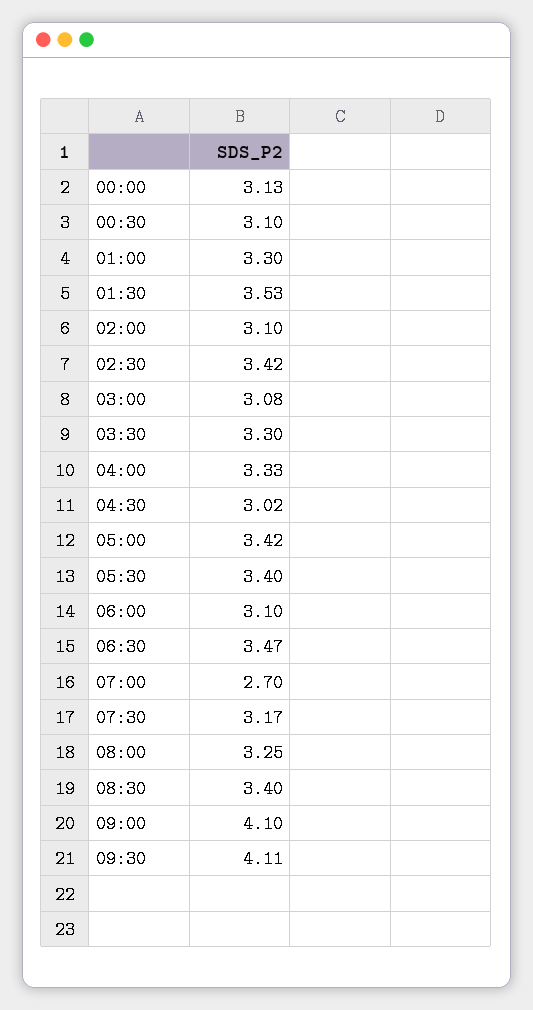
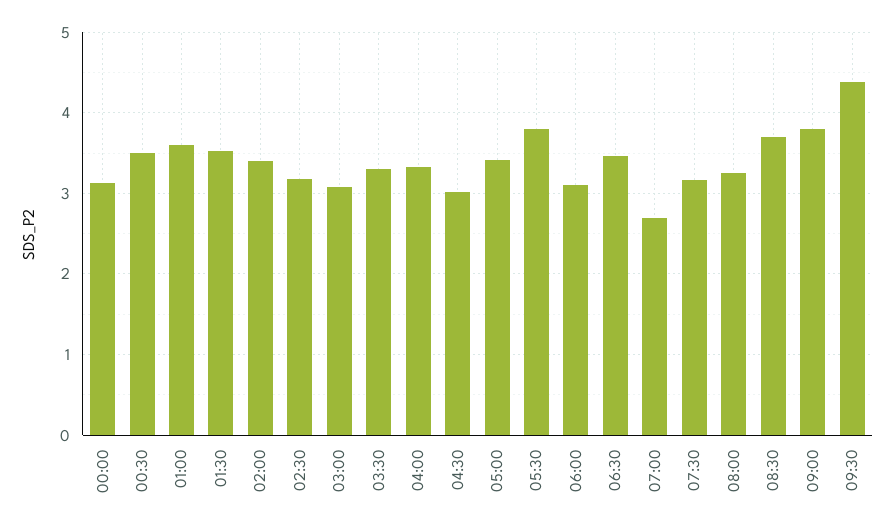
  {
    "00:00": 3.13,
-   "00:30": 3.1,
+   "00:30": 3.5,
-   "01:00": 3.3,
+   "01:00": 3.6,
    "01:30": 3.53,
-   "02:00": 3.1,
+   "02:00": 3.4,
-   "02:30": 3.42,
+   "02:30": 3.2,
    "03:00": 3.08,
    "03:30": 3.3,
    "04:00": 3.33,
    "04:30": 3.02,
    "05:00": 3.42,
-   "05:30": 3.4,
+   "05:30": 3.8,
    "06:00": 3.1,
    "06:30": 3.47,
    "07:00": 2.7,
    "07:30": 3.17,
    "08:00": 3.25,
-   "08:30": 3.4,
+   "08:30": 3.7,
-   "09:00": 4.1,
+   "09:00": 3.8,
-   "09:30": 4.11
+   "09:30": 4.4
  }

